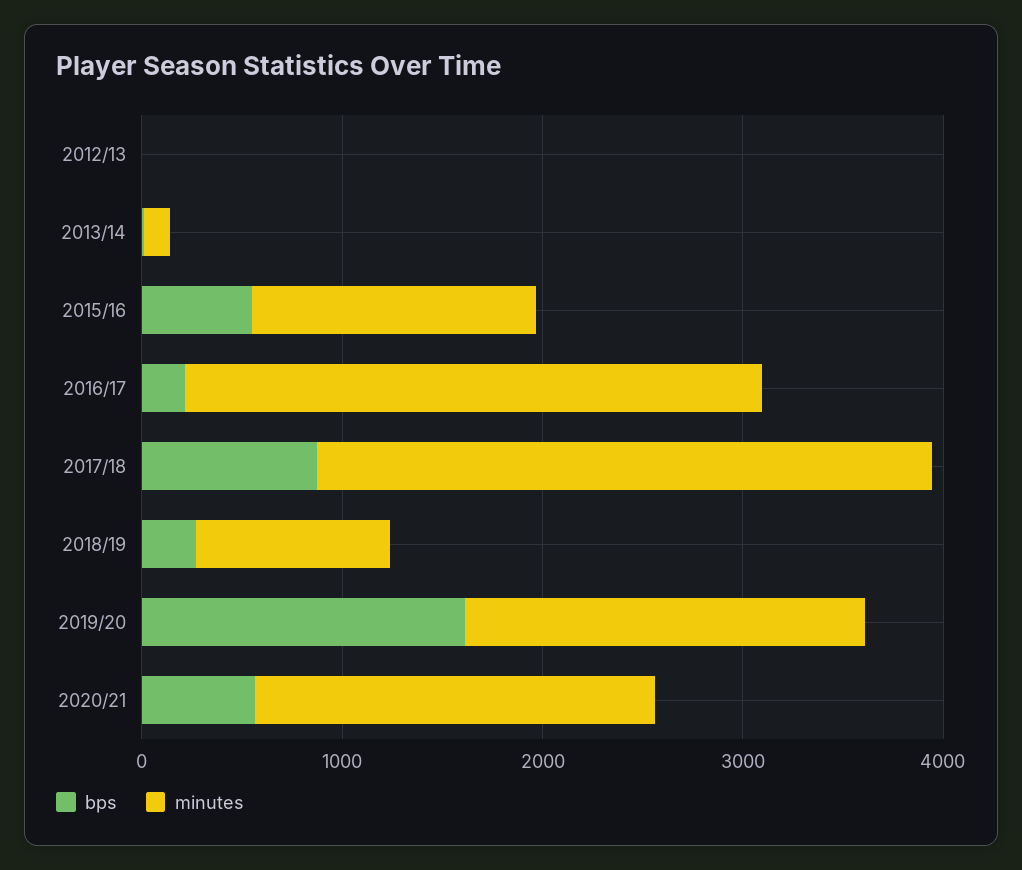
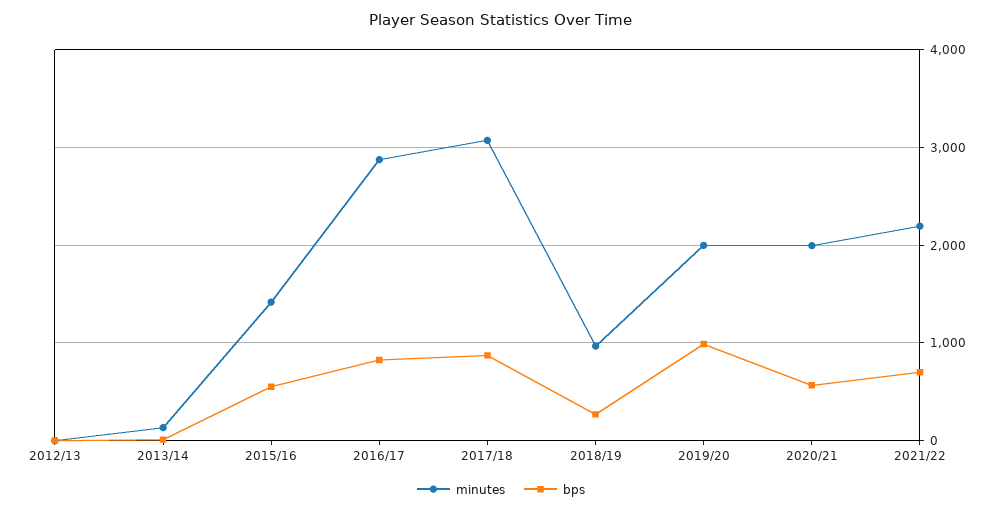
  {
    "bps": {
      "2012/13": 0,
      "2013/14": 0,
      "2015/16": 600,
-     "2016/17": 200,
+     "2016/17": 800,
      "2017/18": 900,
      "2018/19": 300,
-     "2019/20": 1600,
+     "2019/20": 1000,
-     "2020/21": 600
+     "2020/21": 600,
+     "2021/22": 700
    },
    "minutes": {
      "2012/13": 0,
      "2013/14": 100,
      "2015/16": 1400,
      "2016/17": 2900,
      "2017/18": 3100,
      "2018/19": 1000,
      "2019/20": 2000,
-     "2020/21": 2000
+     "2020/21": 2000,
+     "2021/22": 2200
    }
  }

